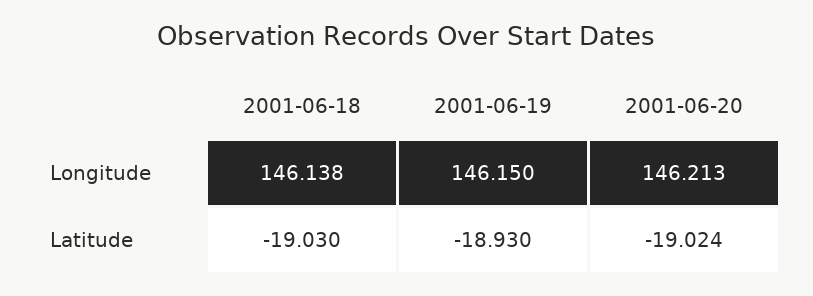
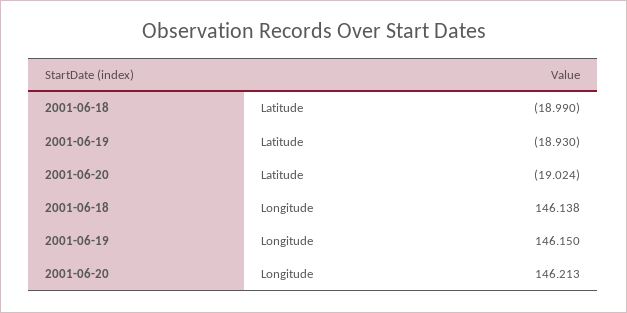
  {
    "2001-06-18": {
      "Longitude": 146.138,
-     "Latitude": -19.03
+     "Latitude": -18.99
    },
    "2001-06-19": {
      "Longitude": 146.15,
      "Latitude": -18.93
    },
    "2001-06-20": {
      "Longitude": 146.213,
      "Latitude": -19.024
    }
  }

